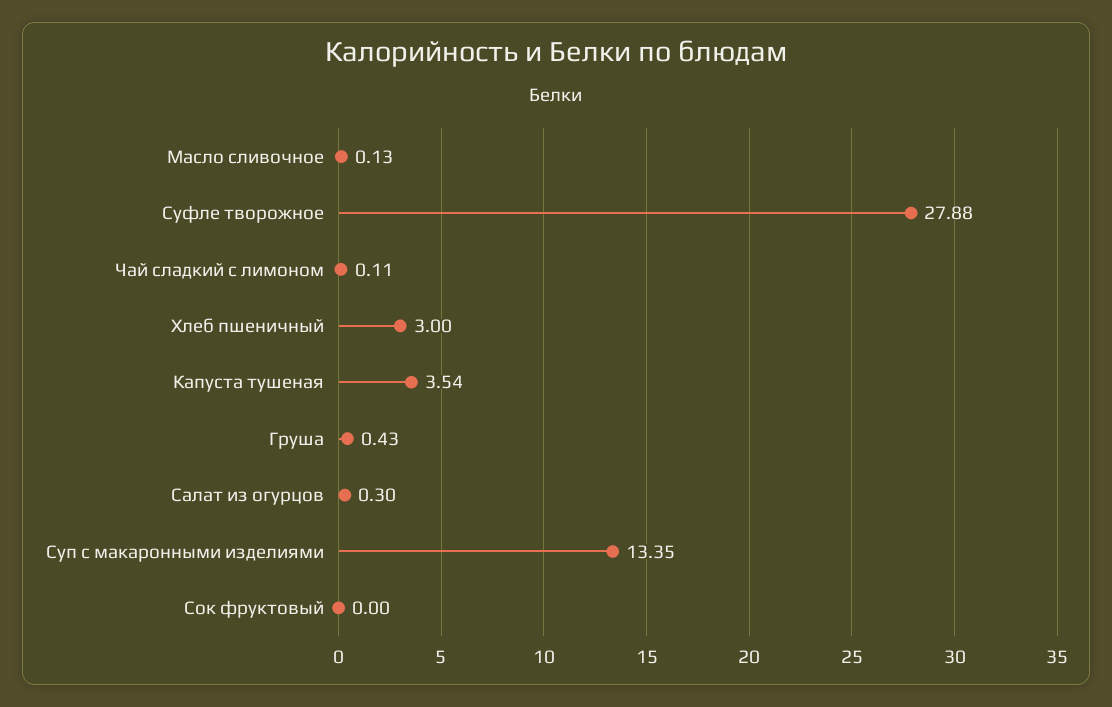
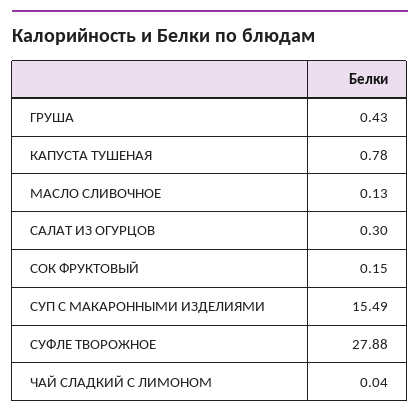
  {
    "Масло сливочное": 0.13,
    "Суфле творожное": 27.88,
-   "Чай сладкий с лимоном": 0.11,
+   "Чай сладкий с лимоном": 0.04,
-   "Хлеб пшеничный": 3,
-   "Капуста тушеная": 3.54,
+   "Капуста тушеная": 0.78,
    "Груша": 0.43,
    "Салат из огурцов": 0.3,
-   "Суп с макаронными изделиями": 13.35,
+   "Суп с макаронными изделиями": 15.49,
-   "Сок фруктовый": 0
+   "Сок фруктовый": 0.15
  }

